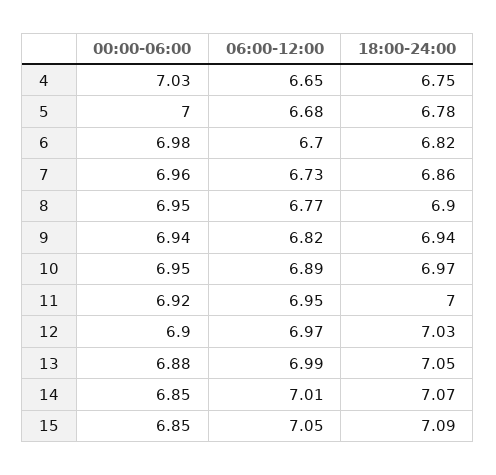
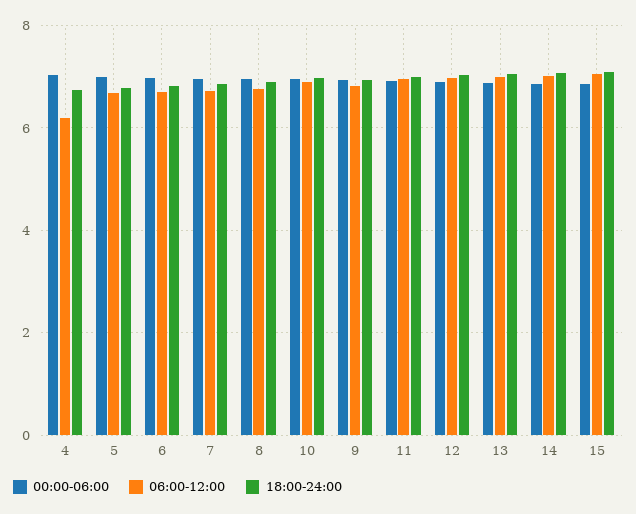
  {
    "00:00-06:00": {
      "4": 7.03,
      "5": 7,
      "6": 6.98,
      "7": 6.96,
      "8": 6.95,
      "9": 6.94,
      "10": 6.95,
      "11": 6.92,
      "12": 6.9,
      "13": 6.88,
      "14": 6.85,
      "15": 6.85
    },
    "06:00-12:00": {
-     "4": 6.65,
+     "4": 6.2,
      "5": 6.68,
      "6": 6.7,
      "7": 6.73,
      "8": 6.77,
      "9": 6.82,
      "10": 6.89,
      "11": 6.95,
      "12": 6.97,
      "13": 6.99,
      "14": 7.01,
      "15": 7.05
    },
    "18:00-24:00": {
      "4": 6.75,
      "5": 6.78,
      "6": 6.82,
      "7": 6.86,
      "8": 6.9,
      "9": 6.94,
      "10": 6.97,
      "11": 7,
      "12": 7.03,
      "13": 7.05,
      "14": 7.07,
      "15": 7.09
    }
  }

